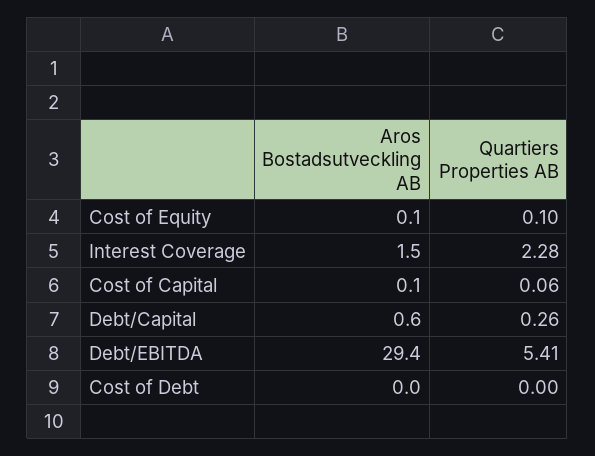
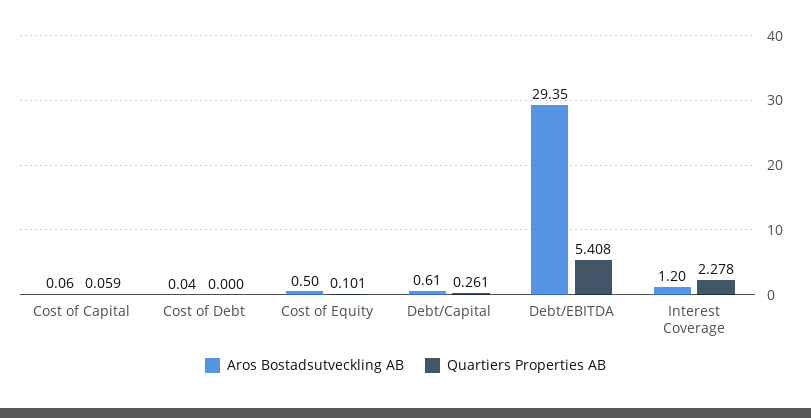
  {
    "Aros Bostadsutveckling AB": {
-     "Cost of Equity": 0.1,
+     "Cost of Equity": 0.5,
-     "Interest Coverage": 1.5,
+     "Interest Coverage": 1.2,
      "Cost of Capital": 0.06,
      "Debt/Capital": 0.61,
      "Debt/EBITDA": 29.35,
      "Cost of Debt": 0.04
    },
    "Quartiers Properties AB": {
      "Cost of Equity": 0.101,
      "Interest Coverage": 2.278,
      "Cost of Capital": 0.059,
      "Debt/Capital": 0.261,
      "Debt/EBITDA": 5.408,
      "Cost of Debt": 0
    }
  }

